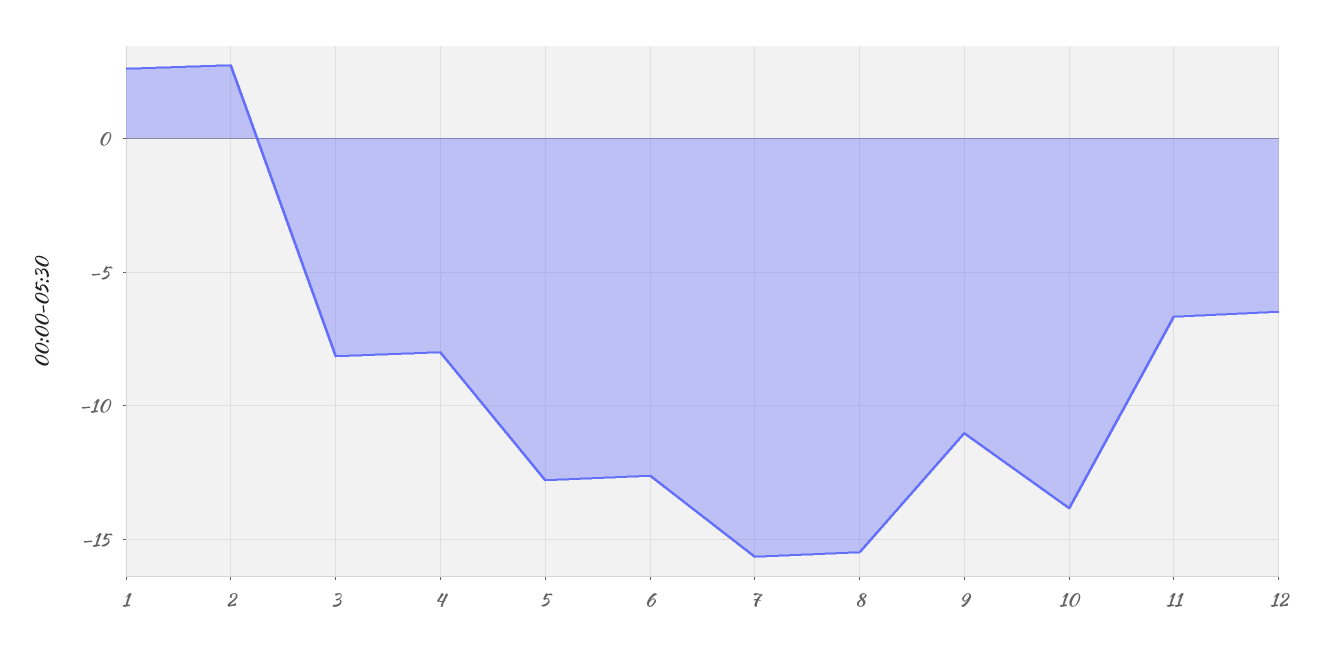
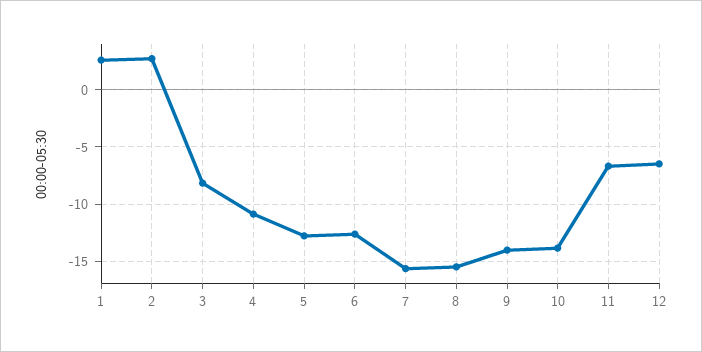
  {
    "1": 2.5,
    "2": 2.5,
    "3": -8,
-   "4": -8,
+   "4": -11,
    "5": -13,
    "6": -12.5,
    "7": -15.5,
    "8": -15.5,
-   "9": -11,
+   "9": -14,
    "10": -14,
    "11": -6.5,
    "12": -6.5
  }

